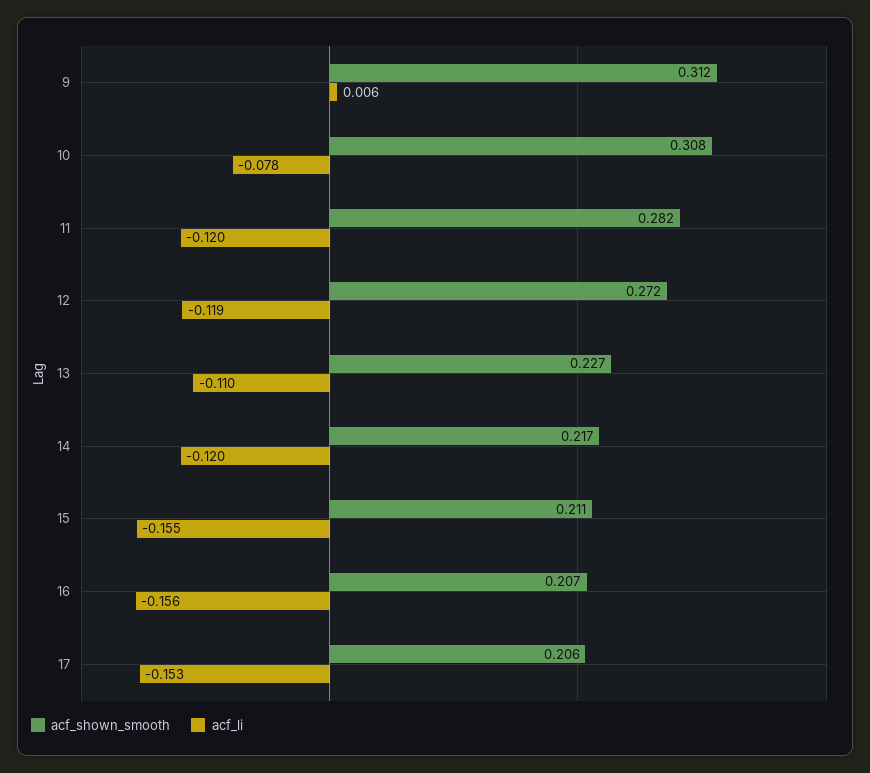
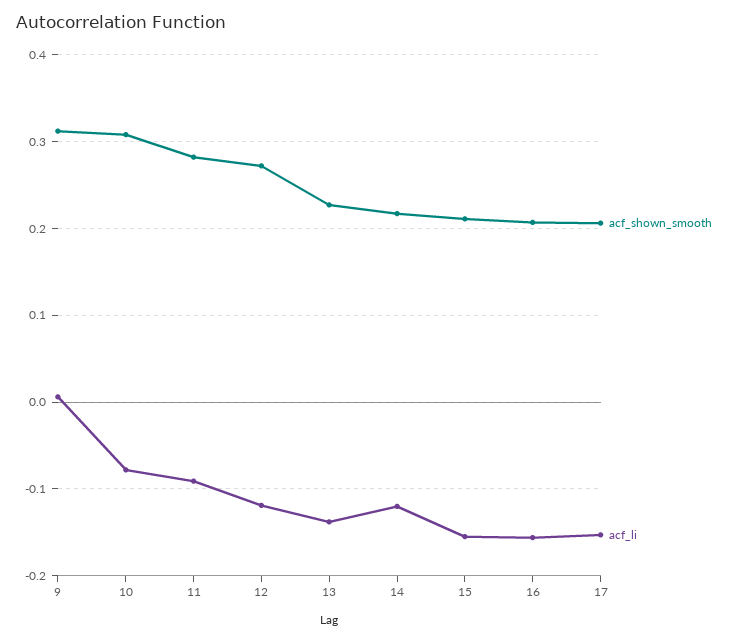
  {
    "acf_shown_smooth": {
      "9": 0.312,
      "10": 0.308,
      "11": 0.282,
      "12": 0.272,
      "13": 0.227,
      "14": 0.217,
      "15": 0.211,
      "16": 0.207,
      "17": 0.206
    },
    "acf_li": {
      "9": 0.006,
      "10": -0.078,
-     "11": -0.12,
+     "11": -0.09,
      "12": -0.119,
-     "13": -0.11,
+     "13": -0.14,
      "14": -0.12,
      "15": -0.155,
      "16": -0.156,
      "17": -0.153
    }
  }

